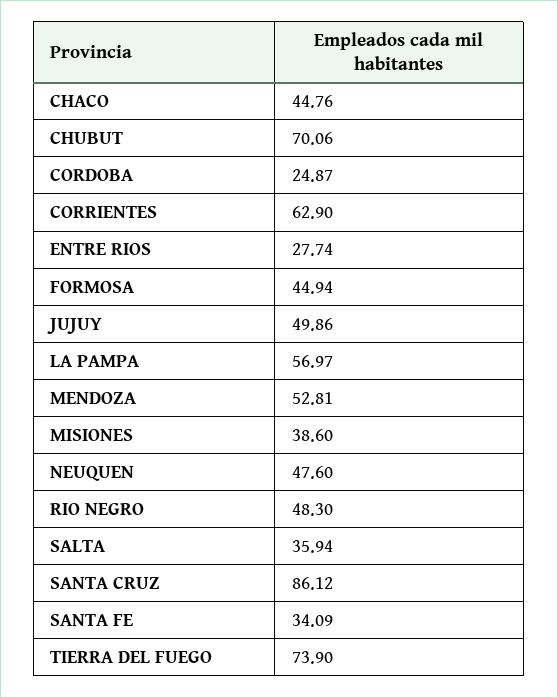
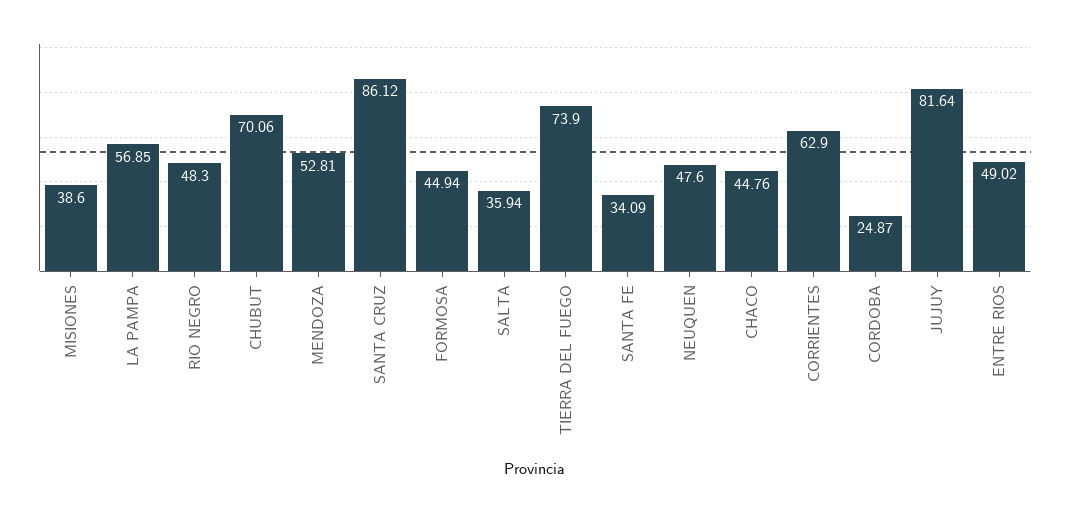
  {
    "CHACO": 44.76,
    "CHUBUT": 70.06,
    "CORDOBA": 24.87,
    "CORRIENTES": 62.9,
-   "ENTRE RIOS": 27.74,
+   "ENTRE RIOS": 49.02,
    "FORMOSA": 44.94,
-   "JUJUY": 49.86,
+   "JUJUY": 81.64,
-   "LA PAMPA": 56.97,
+   "LA PAMPA": 56.85,
    "MENDOZA": 52.81,
    "MISIONES": 38.6,
    "NEUQUEN": 47.6,
    "RIO NEGRO": 48.3,
    "SALTA": 35.94,
    "SANTA CRUZ": 86.12,
    "SANTA FE": 34.09,
    "TIERRA DEL FUEGO": 73.9
  }

